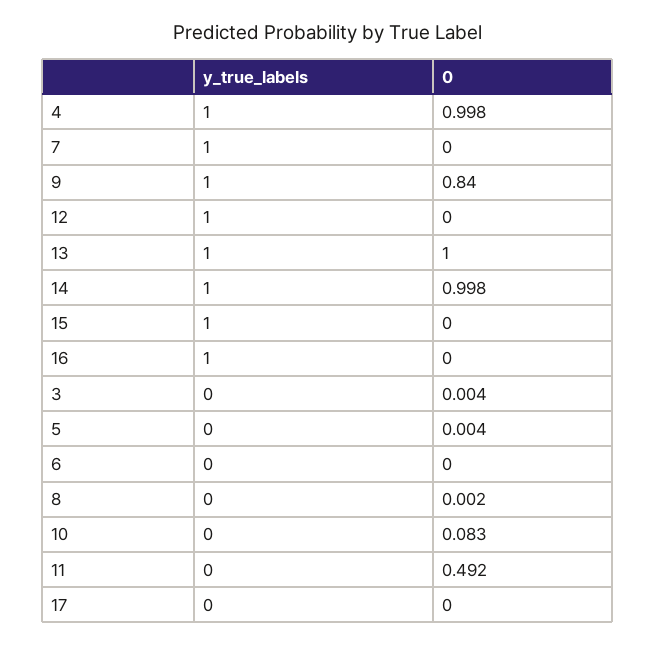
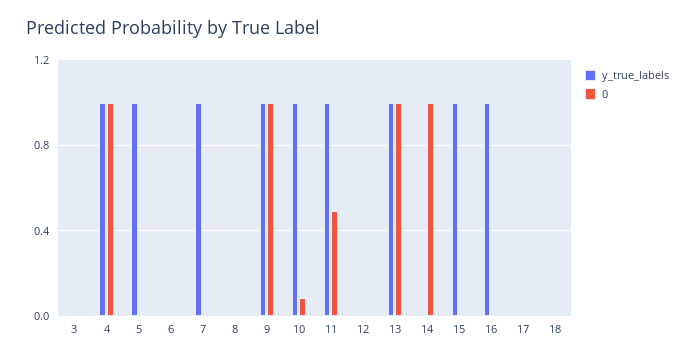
  {
    "y_true_labels": {
      "4": 1,
      "7": 1,
      "9": 1,
-     "12": 1,
+     "12": 0,
      "13": 1,
-     "14": 1,
+     "14": 0,
      "15": 1,
      "16": 1,
      "3": 0,
-     "5": 0,
+     "5": 1,
      "6": 0,
      "8": 0,
-     "10": 0,
+     "10": 1,
-     "11": 0,
+     "11": 1,
-     "17": 0
+     "17": 0,
+     "18": 0
    },
    "0": {
      "4": 0.998,
      "7": 0,
-     "9": 0.84,
+     "9": 1,
      "12": 0,
      "13": 1,
      "14": 0.998,
      "15": 0,
      "16": 0,
      "3": 0.004,
      "5": 0.004,
      "6": 0,
      "8": 0.002,
      "10": 0.083,
      "11": 0.492,
-     "17": 0
+     "17": 0,
+     "18": 0
    }
  }

